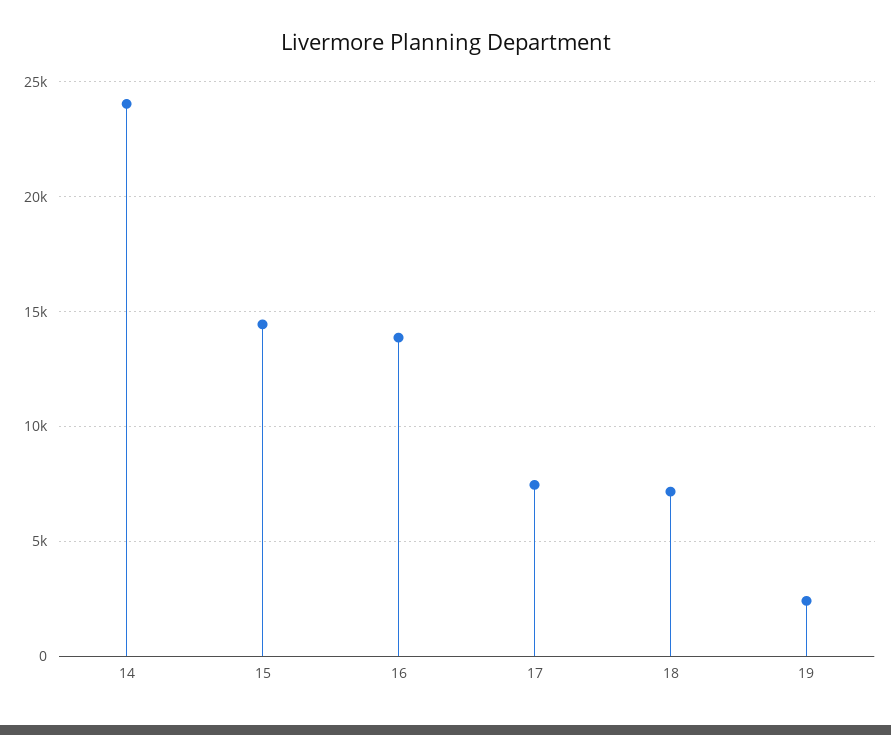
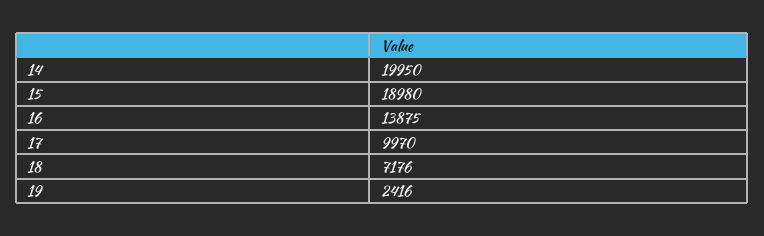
  {
-   "14": 24000,
+   "14": 19950,
-   "15": 14500,
+   "15": 18980,
    "16": 13875,
-   "17": 7500,
+   "17": 9970,
    "18": 7176,
    "19": 2416
  }

